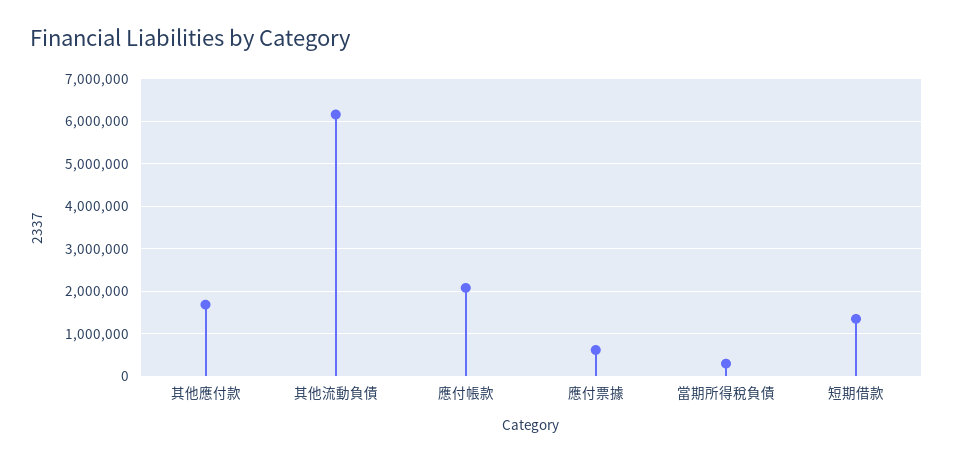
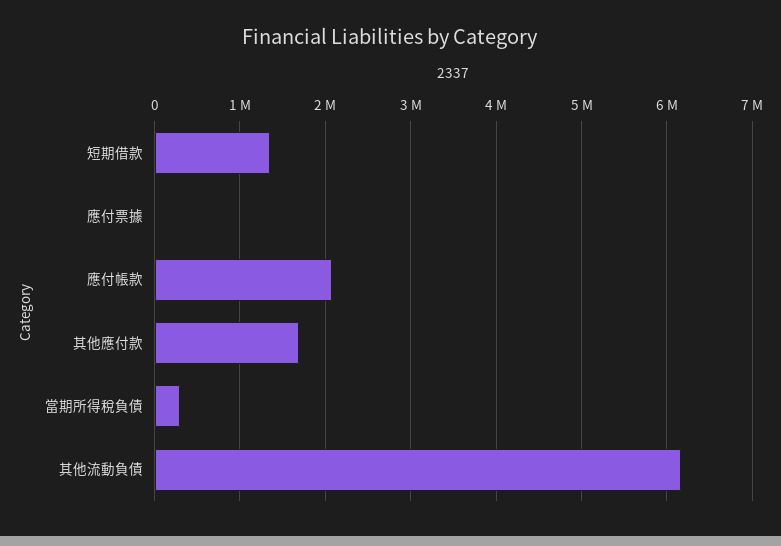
  {
    "其他應付款": 1700000,
    "其他流動負債": 6200000,
    "應付帳款": 2100000,
-   "應付票據": 600000,
+   "應付票據": 0,
    "當期所得稅負債": 300000,
    "短期借款": 1400000
  }

